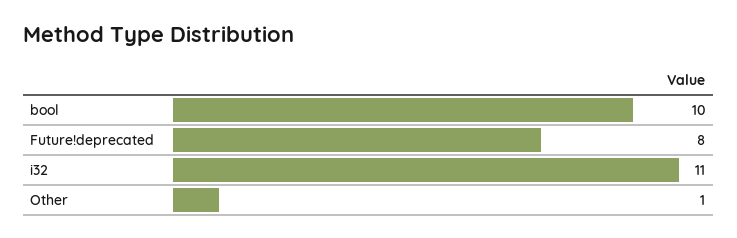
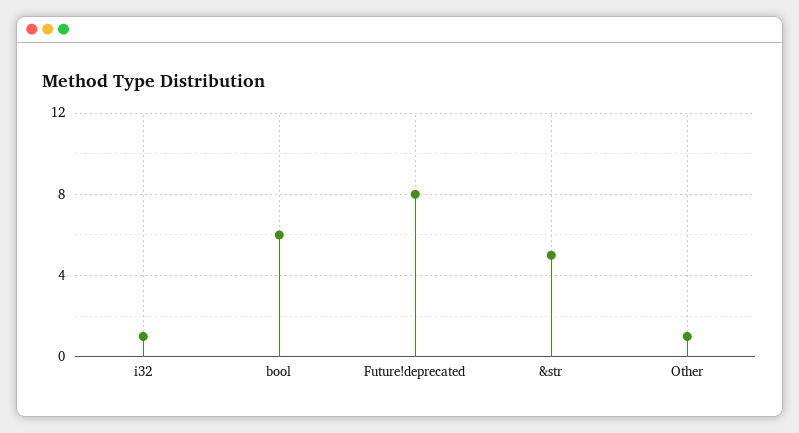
  {
-   "bool": 10,
+   "bool": 6,
    "Future!deprecated": 8,
-   "i32": 11,
+   "i32": 1,
-   "Other": 1
+   "Other": 1,
+   "&str": 5
  }

